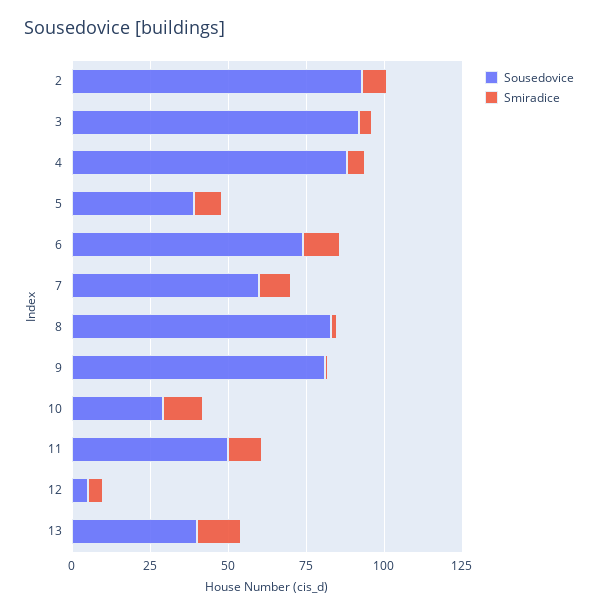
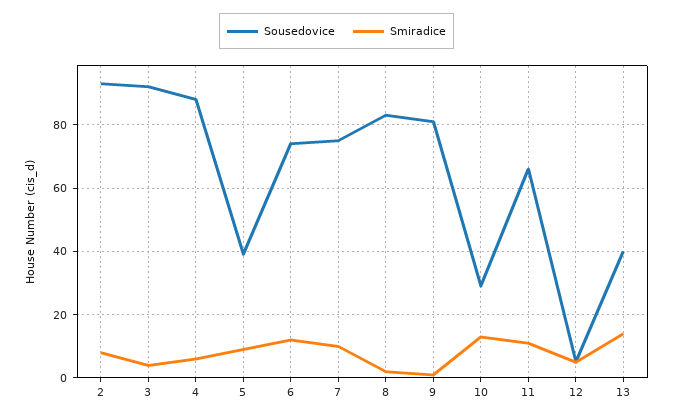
  {
    "Sousedovice": {
      "2": 95,
      "3": 90,
      "4": 90,
      "5": 40,
      "6": 75,
-     "7": 60,
+     "7": 75,
      "8": 85,
      "9": 80,
      "10": 30,
-     "11": 50,
+     "11": 65,
      "12": 5,
      "13": 40
    },
    "Smiradice": {
      "2": 10,
      "3": 5,
      "4": 5,
      "5": 10,
      "6": 10,
      "7": 10,
      "8": 0,
      "9": 0,
      "10": 15,
      "11": 10,
      "12": 5,
      "13": 15
    }
  }

